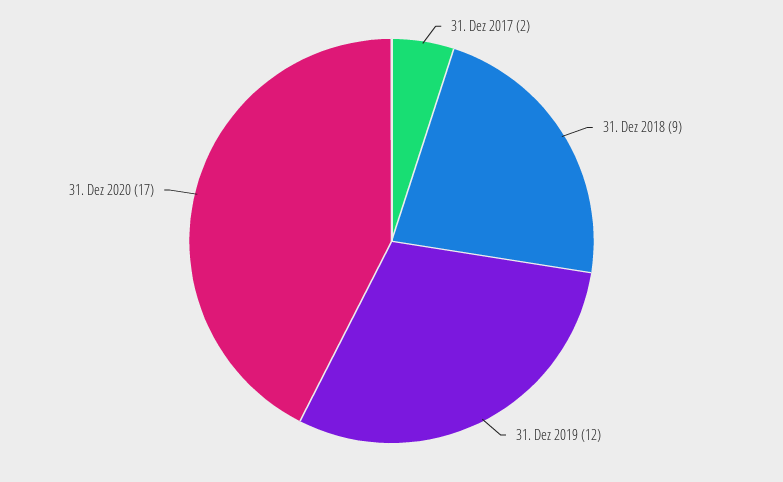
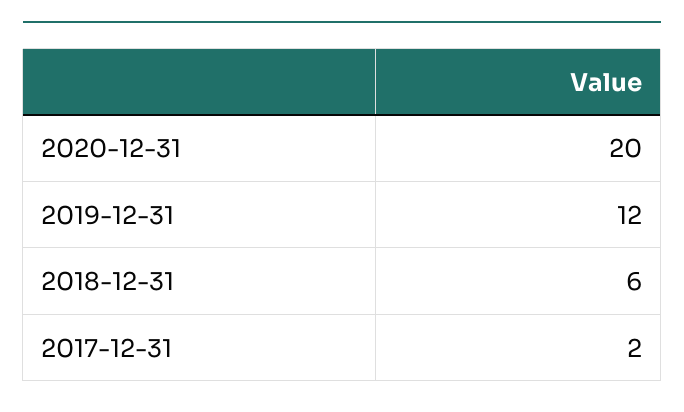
  {
    "31. Dez 2017": 2,
-   "31. Dez 2018": 9,
+   "31. Dez 2018": 6,
    "31. Dez 2019": 12,
-   "31. Dez 2020": 17
+   "31. Dez 2020": 20
  }

